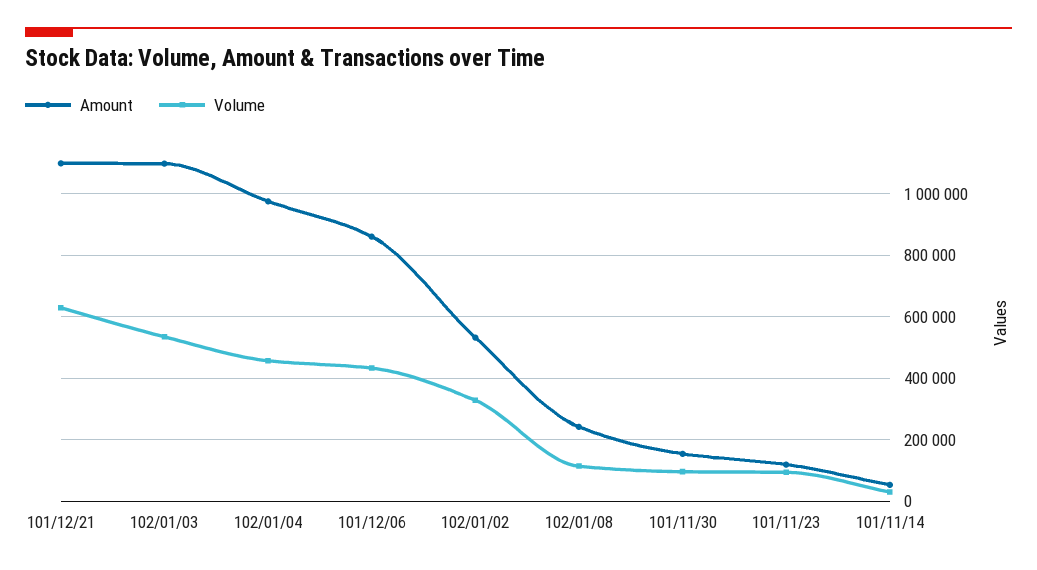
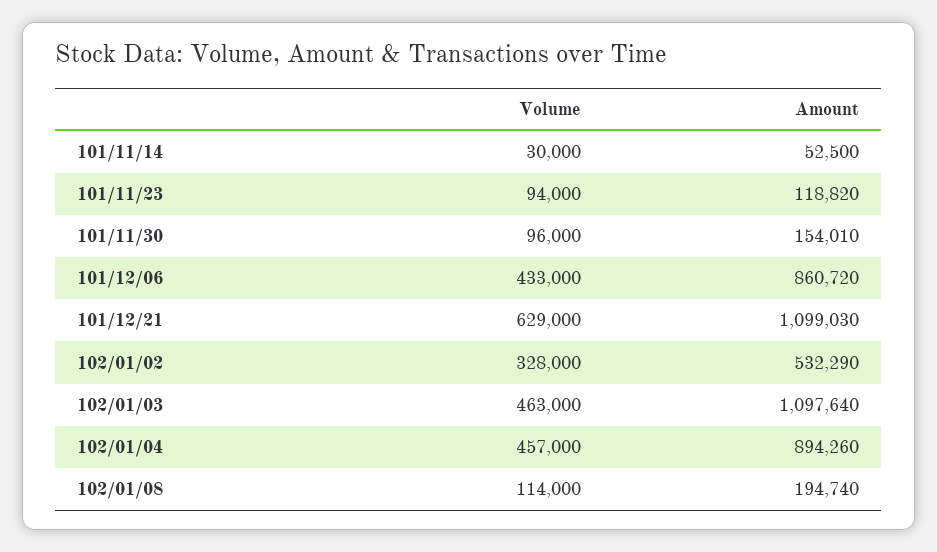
  {
    "Amount": {
      "101/12/21": 1099030,
      "102/01/03": 1097640,
-     "102/01/04": 980000,
+     "102/01/04": 894260,
      "101/12/06": 860720,
      "102/01/02": 532290,
-     "102/01/08": 240000,
+     "102/01/08": 194740,
      "101/11/30": 154010,
      "101/11/23": 118820,
      "101/11/14": 52500
    },
    "Volume": {
      "101/12/21": 629000,
-     "102/01/03": 540000,
+     "102/01/03": 463000,
      "102/01/04": 457000,
      "101/12/06": 433000,
      "102/01/02": 328000,
      "102/01/08": 114000,
      "101/11/30": 96000,
      "101/11/23": 94000,
      "101/11/14": 30000
    }
  }

